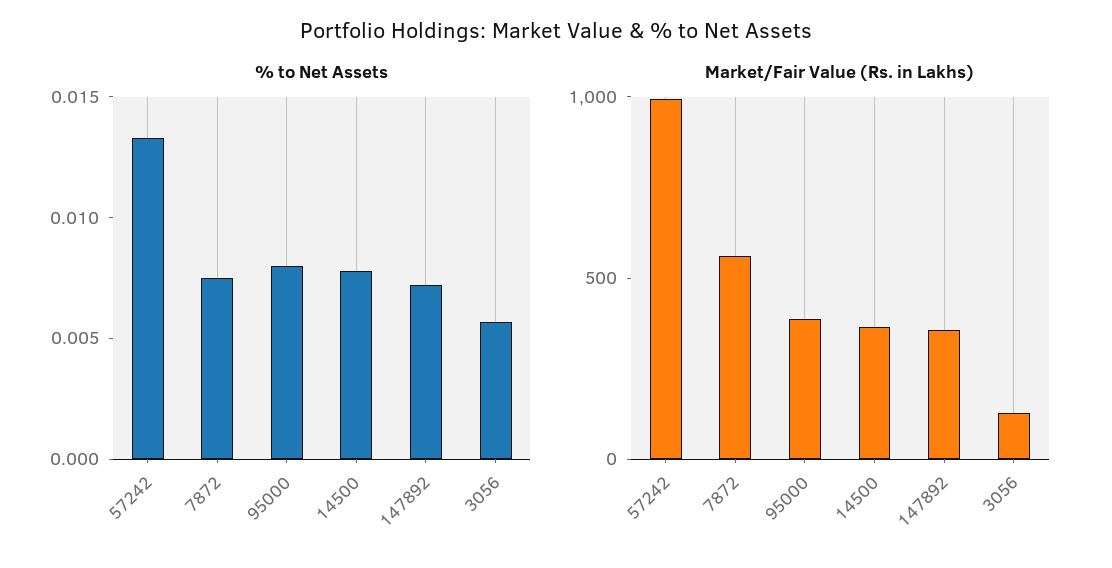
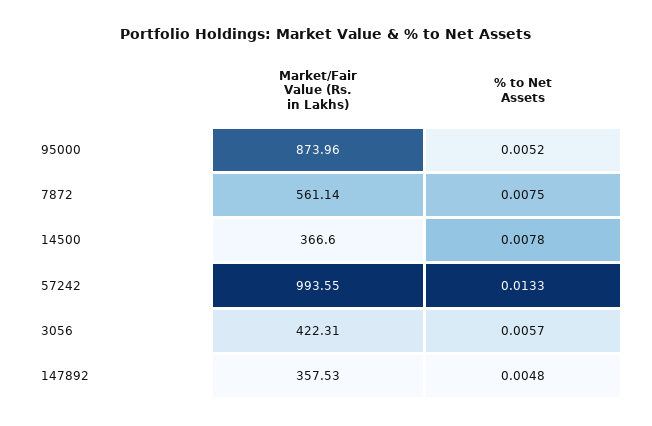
  {
    "% to Net Assets": {
      "57242": 0.0133,
      "7872": 0.0075,
-     "95000": 0.008,
+     "95000": 0.0052,
      "14500": 0.0078,
-     "147892": 0.007,
+     "147892": 0.0048,
      "3056": 0.0057
    },
    "Market/Fair Value (Rs. in Lakhs)": {
      "57242": 993.55,
      "7872": 561.14,
-     "95000": 400,
+     "95000": 873.96,
      "14500": 366.6,
      "147892": 357.53,
-     "3056": 100
+     "3056": 422.31
    }
  }

